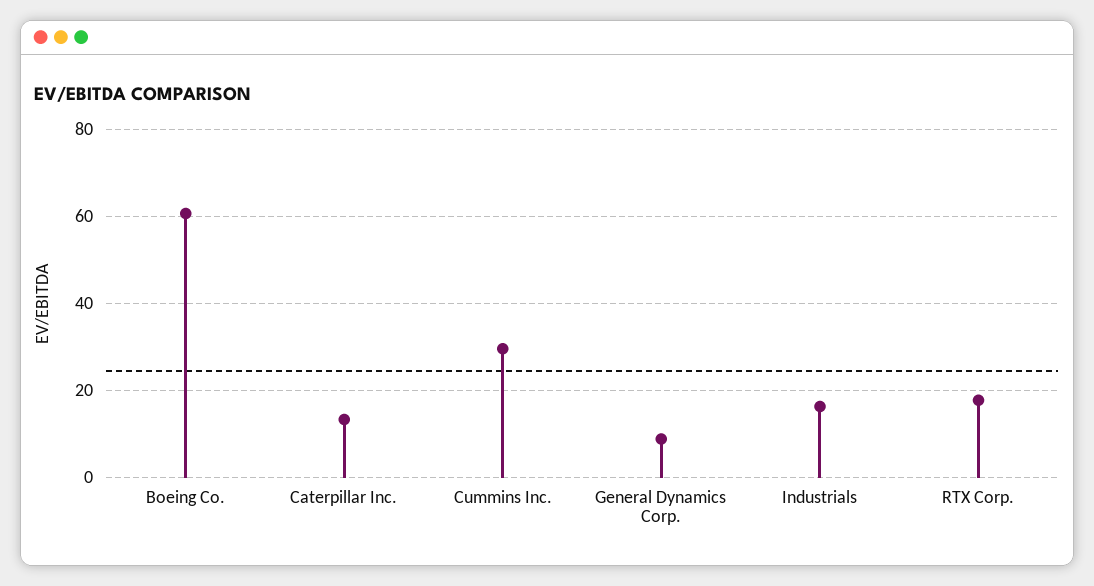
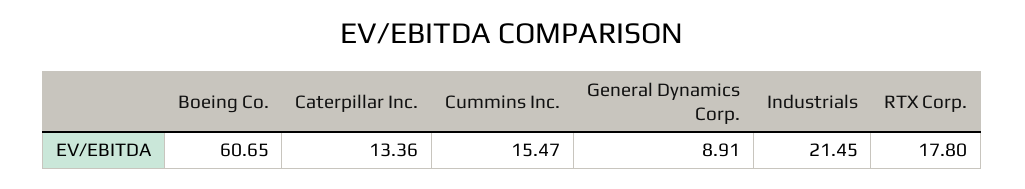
  {
    "Boeing Co.": 60.65,
    "Caterpillar Inc.": 13.36,
-   "Cummins Inc.": 30,
+   "Cummins Inc.": 15.47,
    "General Dynamics Corp.": 8.91,
-   "Industrials": 16,
+   "Industrials": 21.45,
    "RTX Corp.": 17.8
  }

